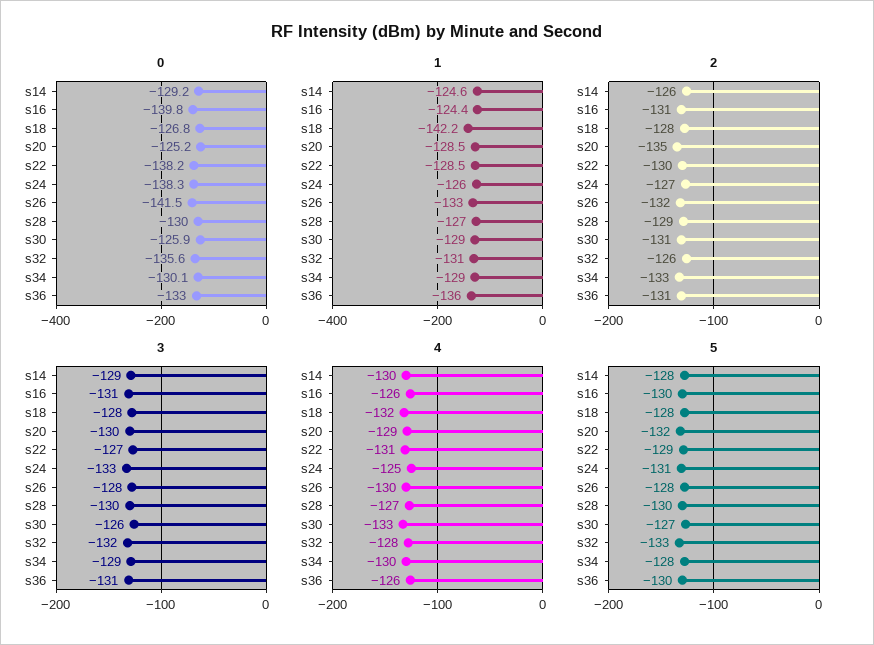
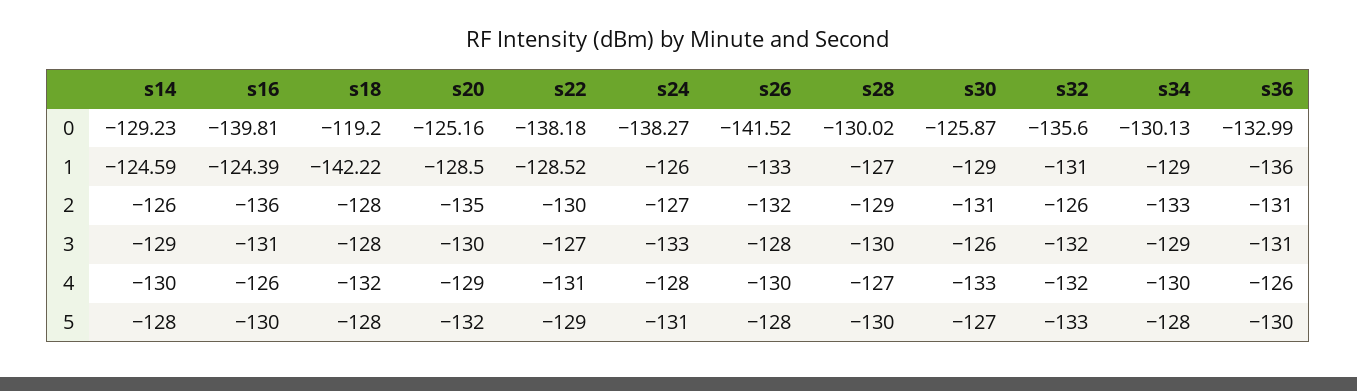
  {
    "0": {
      "s14": -129.23,
      "s16": -139.81,
-     "s18": -126.8,
+     "s18": -119.2,
      "s20": -125.16,
      "s22": -138.18,
      "s24": -138.27,
      "s26": -141.52,
      "s28": -130.02,
      "s30": -125.87,
      "s32": -135.6,
      "s34": -130.13,
      "s36": -132.99
    },
    "1": {
      "s14": -124.59,
      "s16": -124.39,
      "s18": -142.22,
      "s20": -128.5,
      "s22": -128.52,
      "s24": -126,
      "s26": -133,
      "s28": -127,
      "s30": -129,
      "s32": -131,
      "s34": -129,
      "s36": -136
    },
    "2": {
      "s14": -126,
-     "s16": -131,
+     "s16": -136,
      "s18": -128,
      "s20": -135,
      "s22": -130,
      "s24": -127,
      "s26": -132,
      "s28": -129,
      "s30": -131,
      "s32": -126,
      "s34": -133,
      "s36": -131
    },
    "3": {
      "s14": -129,
      "s16": -131,
      "s18": -128,
      "s20": -130,
      "s22": -127,
      "s24": -133,
      "s26": -128,
      "s28": -130,
      "s30": -126,
      "s32": -132,
      "s34": -129,
      "s36": -131
    },
    "4": {
      "s14": -130,
      "s16": -126,
      "s18": -132,
      "s20": -129,
      "s22": -131,
-     "s24": -125,
+     "s24": -128,
      "s26": -130,
      "s28": -127,
      "s30": -133,
-     "s32": -128,
+     "s32": -132,
      "s34": -130,
      "s36": -126
    },
    "5": {
      "s14": -128,
      "s16": -130,
      "s18": -128,
      "s20": -132,
      "s22": -129,
      "s24": -131,
      "s26": -128,
      "s28": -130,
      "s30": -127,
      "s32": -133,
      "s34": -128,
      "s36": -130
    }
  }

